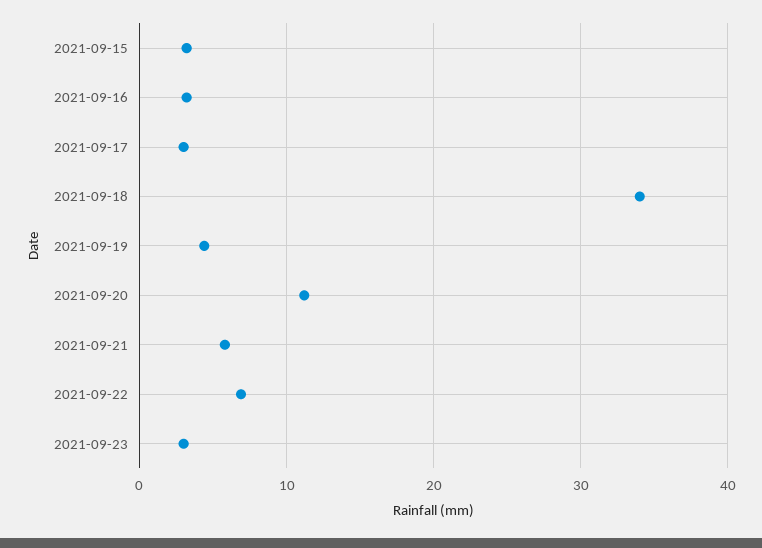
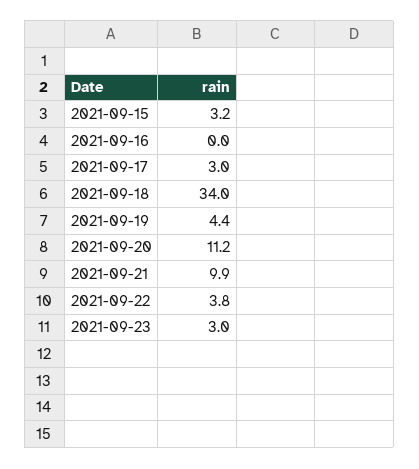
  {
    "2021-09-15": 3.2,
-   "2021-09-16": 3,
+   "2021-09-16": 0,
    "2021-09-17": 3,
    "2021-09-18": 34,
    "2021-09-19": 4.4,
    "2021-09-20": 11.2,
-   "2021-09-21": 6,
+   "2021-09-21": 9.9,
-   "2021-09-22": 7,
+   "2021-09-22": 3.8,
    "2021-09-23": 3
  }

